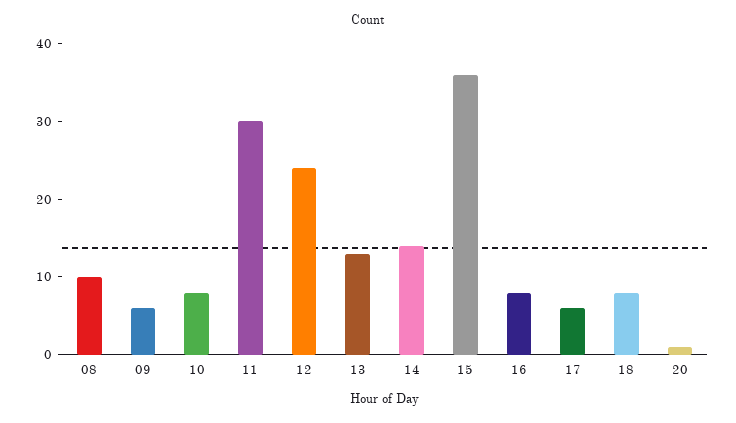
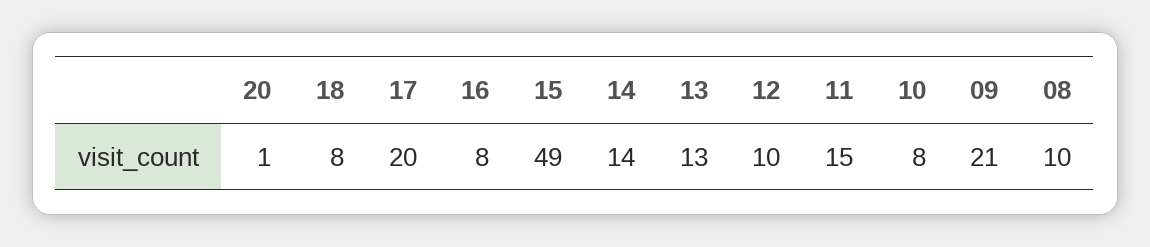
  {
    "08": 10,
-   "09": 5,
+   "09": 21,
    "10": 8,
-   "11": 30,
+   "11": 15,
-   "12": 25,
+   "12": 10,
    "13": 13,
    "14": 14,
-   "15": 35,
+   "15": 49,
    "16": 8,
-   "17": 5,
+   "17": 20,
    "18": 8,
    "20": 1
  }

